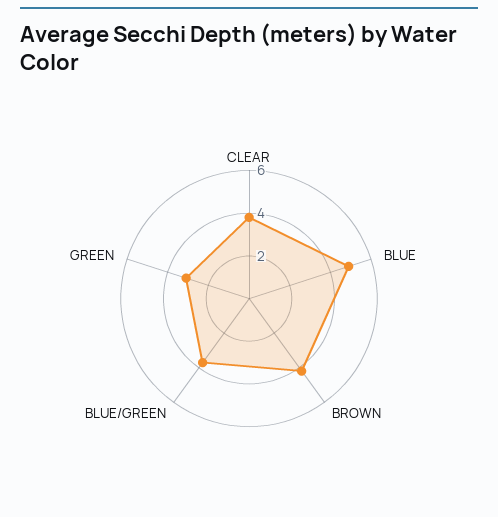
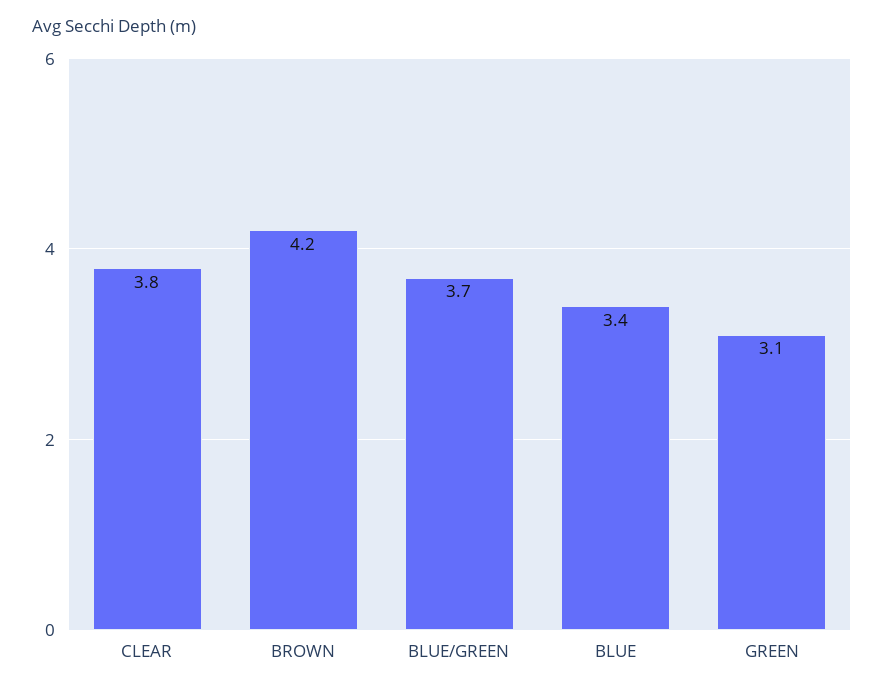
  {
    "CLEAR": 3.8,
-   "BLUE": 5,
+   "BLUE": 3.4,
    "BROWN": 4.2,
    "BLUE/GREEN": 3.7,
    "GREEN": 3.1
  }

